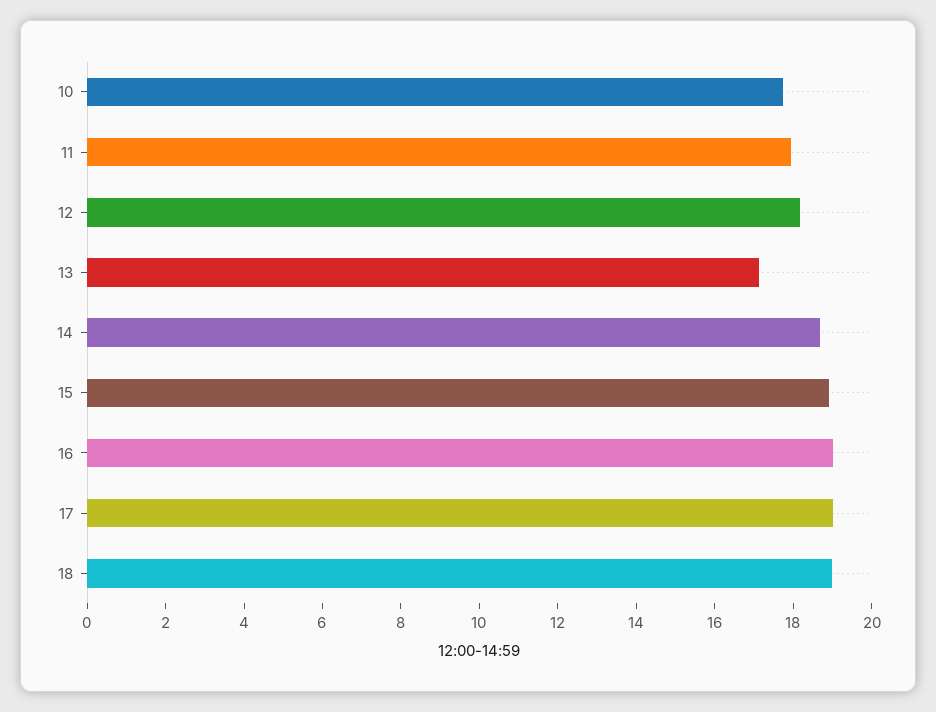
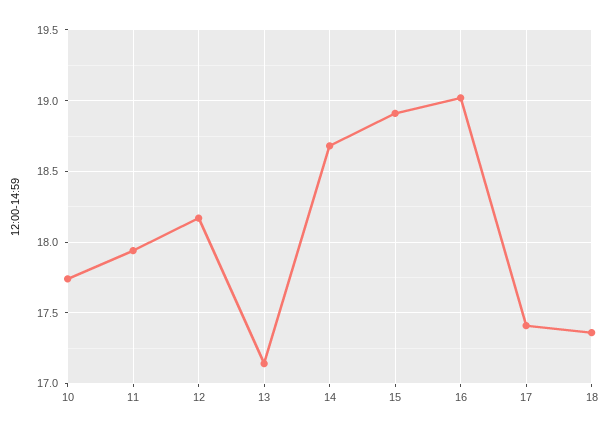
  {
    "10": 17.75,
    "11": 17.95,
    "12": 18.15,
    "13": 17.15,
    "14": 18.7,
    "15": 18.9,
    "16": 19,
-   "17": 19,
+   "17": 17.4,
-   "18": 19
+   "18": 17.35
  }

